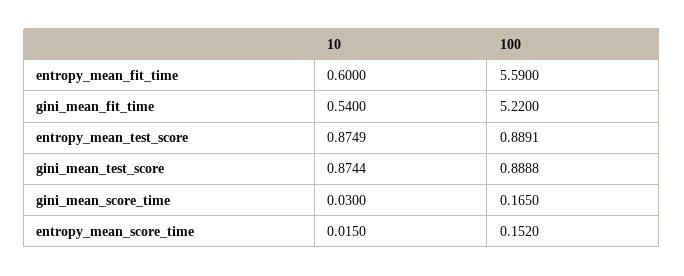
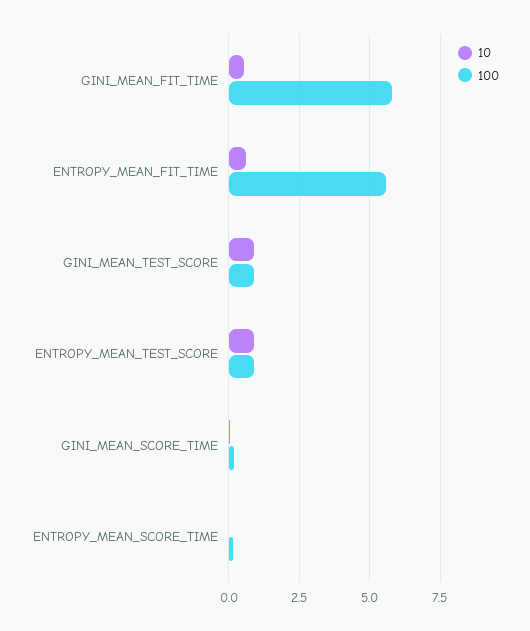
  {
    "10": {
      "entropy_mean_fit_time": 0.6,
      "gini_mean_fit_time": 0.54,
      "entropy_mean_test_score": 0.8749,
      "gini_mean_test_score": 0.8744,
      "gini_mean_score_time": 0.03,
      "entropy_mean_score_time": 0.015
    },
    "100": {
      "entropy_mean_fit_time": 5.59,
-     "gini_mean_fit_time": 5.22,
+     "gini_mean_fit_time": 5.75,
      "entropy_mean_test_score": 0.8891,
      "gini_mean_test_score": 0.8888,
      "gini_mean_score_time": 0.165,
      "entropy_mean_score_time": 0.152
    }
  }

